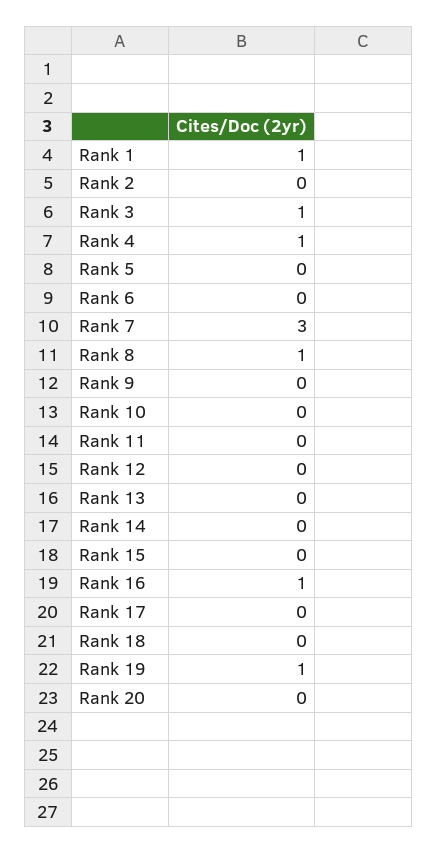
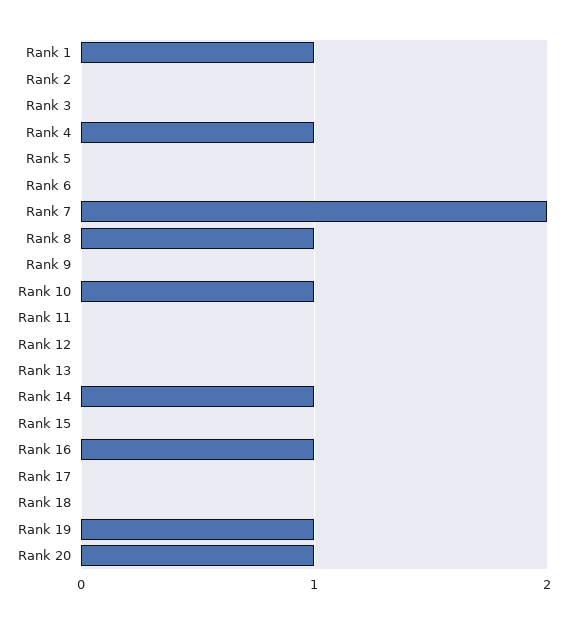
  {
    "Rank 1": 1,
    "Rank 2": 0,
-   "Rank 3": 1,
+   "Rank 3": 0,
    "Rank 4": 1,
    "Rank 5": 0,
    "Rank 6": 0,
-   "Rank 7": 3,
+   "Rank 7": 2,
    "Rank 8": 1,
    "Rank 9": 0,
-   "Rank 10": 0,
+   "Rank 10": 1,
    "Rank 11": 0,
    "Rank 12": 0,
    "Rank 13": 0,
-   "Rank 14": 0,
+   "Rank 14": 1,
    "Rank 15": 0,
    "Rank 16": 1,
    "Rank 17": 0,
    "Rank 18": 0,
    "Rank 19": 1,
-   "Rank 20": 0
+   "Rank 20": 1
  }

